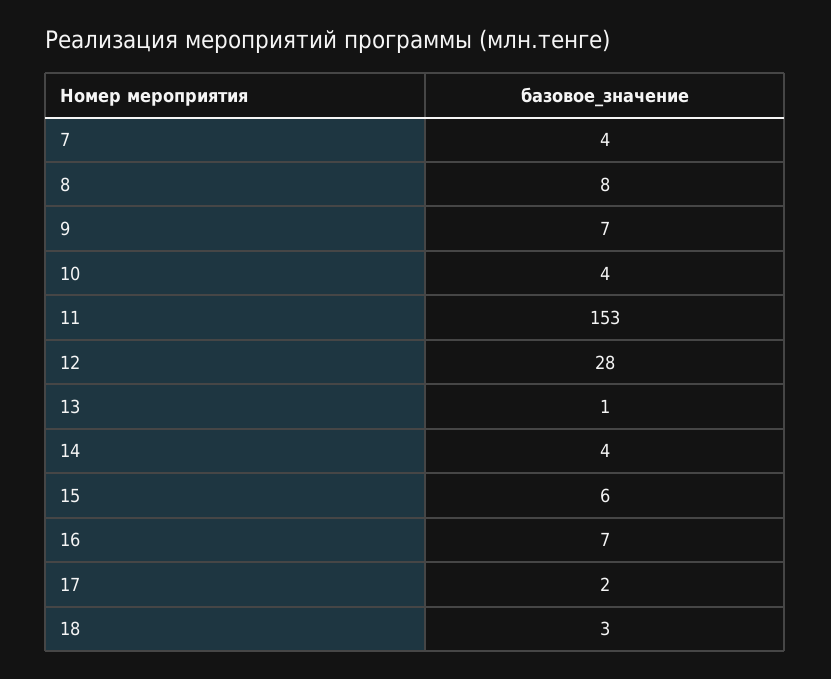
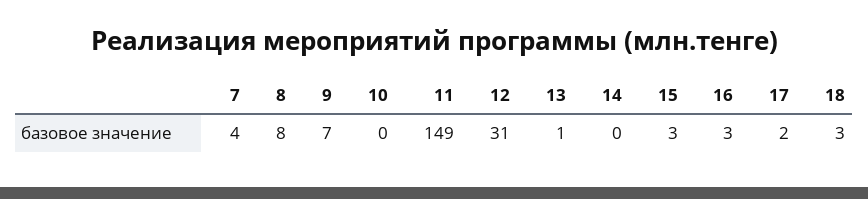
  {
    "7": 4,
    "8": 8,
    "9": 7,
-   "10": 4,
+   "10": 0,
-   "11": 153,
+   "11": 149,
-   "12": 28,
+   "12": 31,
    "13": 1,
-   "14": 4,
+   "14": 0,
-   "15": 6,
+   "15": 3,
-   "16": 7,
+   "16": 3,
    "17": 2,
    "18": 3
  }

